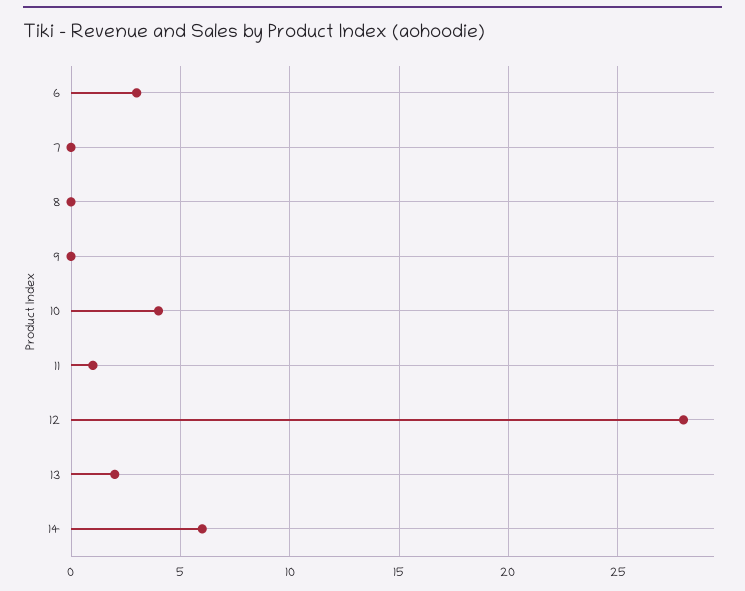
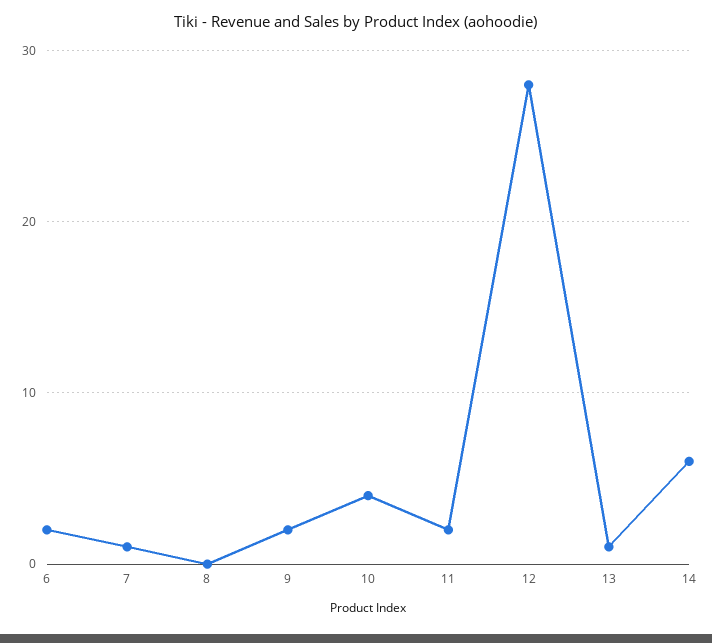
  {
-   "6": 3,
+   "6": 2,
-   "7": 0,
+   "7": 1,
    "8": 0,
-   "9": 0,
+   "9": 2,
    "10": 4,
-   "11": 1,
+   "11": 2,
    "12": 28,
-   "13": 2,
+   "13": 1,
    "14": 6
  }

